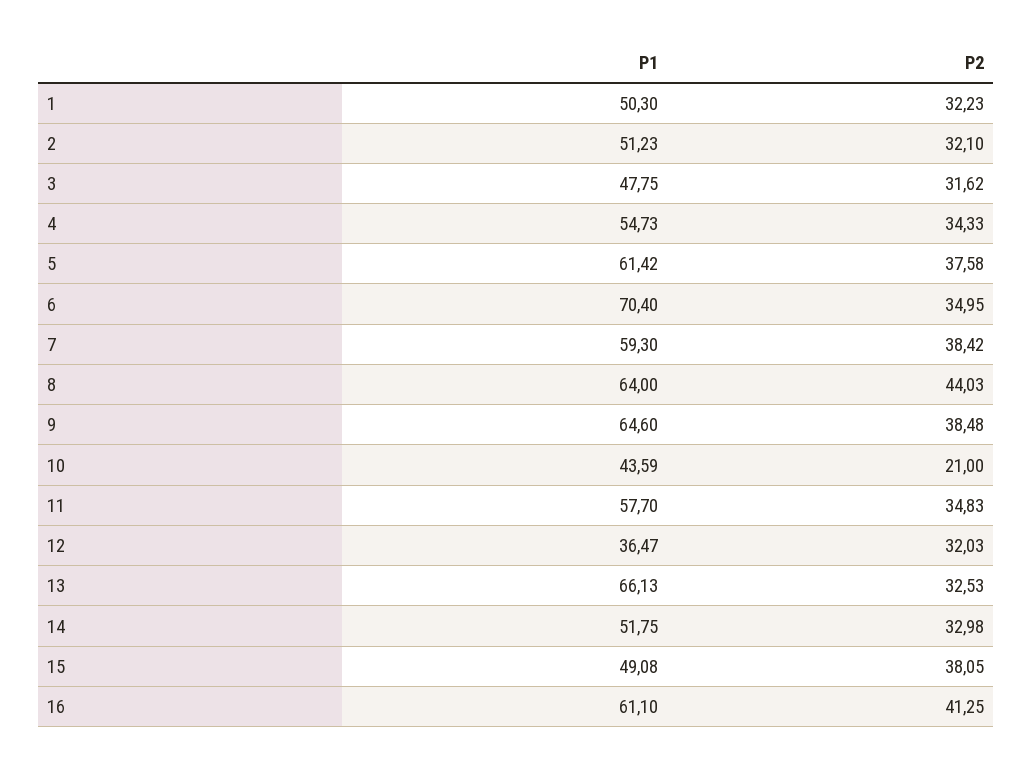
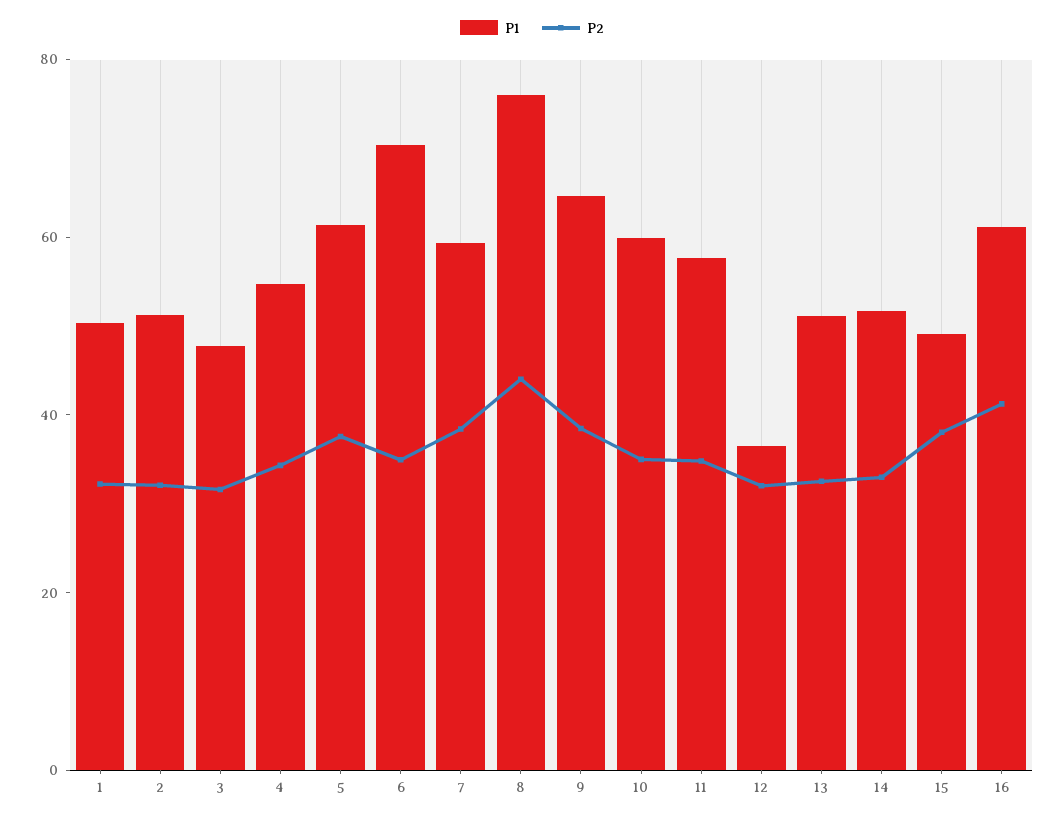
  {
    "P1": {
      "1": 50.3,
      "2": 51.23,
      "3": 47.75,
      "4": 54.73,
      "5": 61.42,
      "6": 70.4,
      "7": 59.3,
-     "8": 64,
+     "8": 75,
      "9": 64.6,
-     "10": 43.59,
+     "10": 60,
      "11": 57.7,
      "12": 36.47,
-     "13": 66.13,
+     "13": 50,
      "14": 51.75,
      "15": 49.08,
      "16": 61.1
    },
    "P2": {
      "1": 32.23,
      "2": 32.1,
      "3": 31.62,
      "4": 34.33,
      "5": 37.58,
      "6": 34.95,
      "7": 38.42,
      "8": 44.03,
      "9": 38.48,
-     "10": 21,
+     "10": 35,
      "11": 34.83,
      "12": 32.03,
      "13": 32.53,
      "14": 32.98,
      "15": 38.05,
      "16": 41.25
    }
  }

